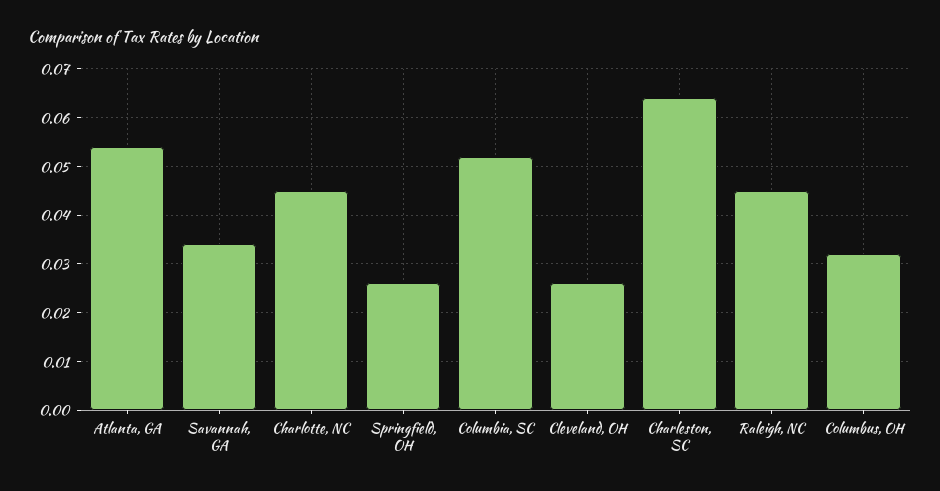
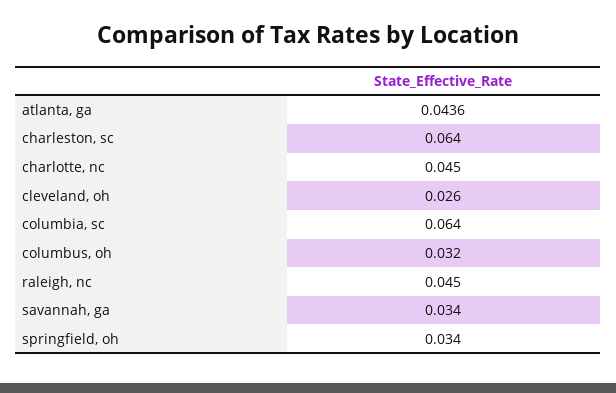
  {
-   "Atlanta, GA": 0.054,
+   "Atlanta, GA": 0.0436,
    "Savannah, GA": 0.034,
    "Charlotte, NC": 0.045,
-   "Springfield, OH": 0.026,
+   "Springfield, OH": 0.034,
-   "Columbia, SC": 0.052,
+   "Columbia, SC": 0.064,
    "Cleveland, OH": 0.026,
    "Charleston, SC": 0.064,
    "Raleigh, NC": 0.045,
    "Columbus, OH": 0.032
  }

